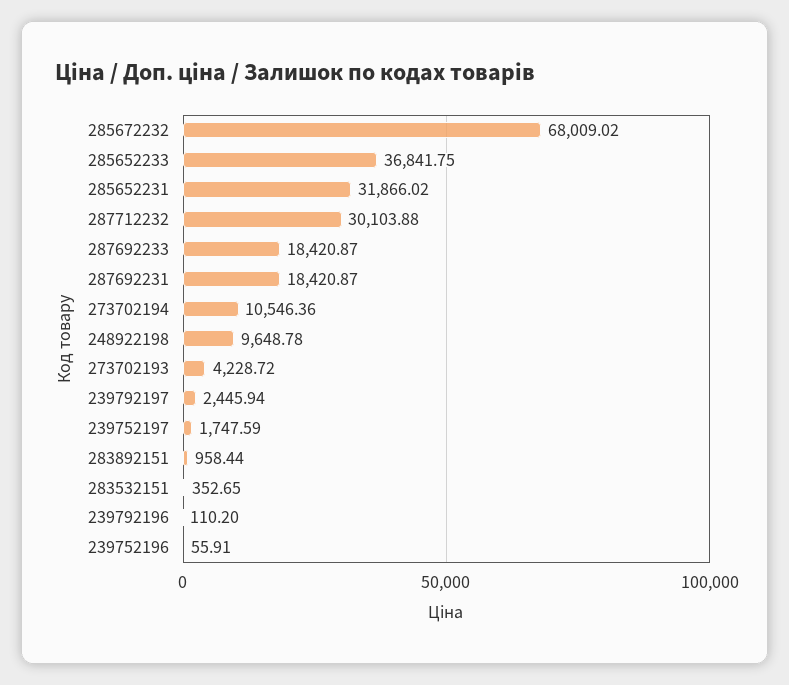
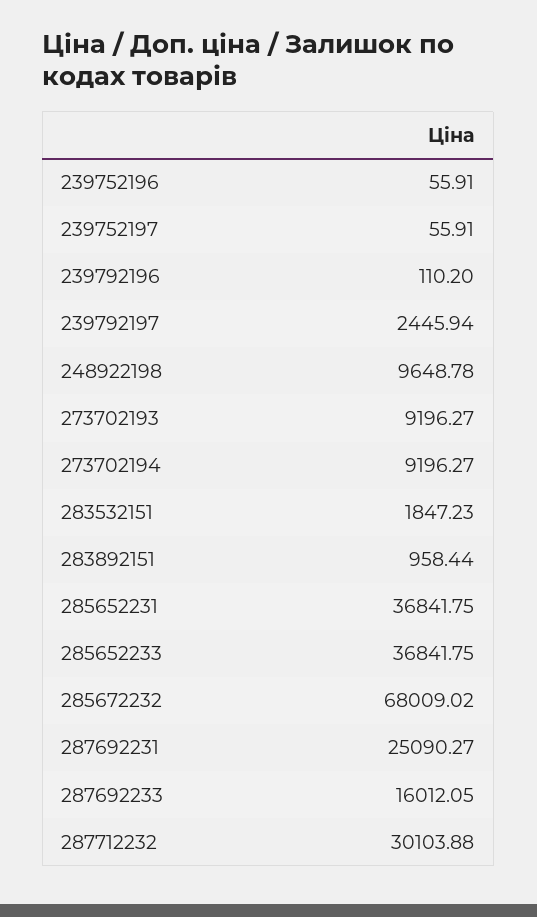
  {
    "285672232": 68009.02,
    "285652233": 36841.75,
-   "285652231": 31866.02,
+   "285652231": 36841.75,
    "287712232": 30103.88,
-   "287692233": 18420.87,
+   "287692233": 16012.05,
-   "287692231": 18420.87,
+   "287692231": 25090.27,
-   "273702194": 10546.36,
+   "273702194": 9196.27,
    "248922198": 9648.78,
-   "273702193": 4228.72,
+   "273702193": 9196.27,
    "239792197": 2445.94,
-   "239752197": 1747.59,
+   "239752197": 55.91,
    "283892151": 958.44,
-   "283532151": 352.65,
+   "283532151": 1847.23,
    "239792196": 110.2,
    "239752196": 55.91
  }

